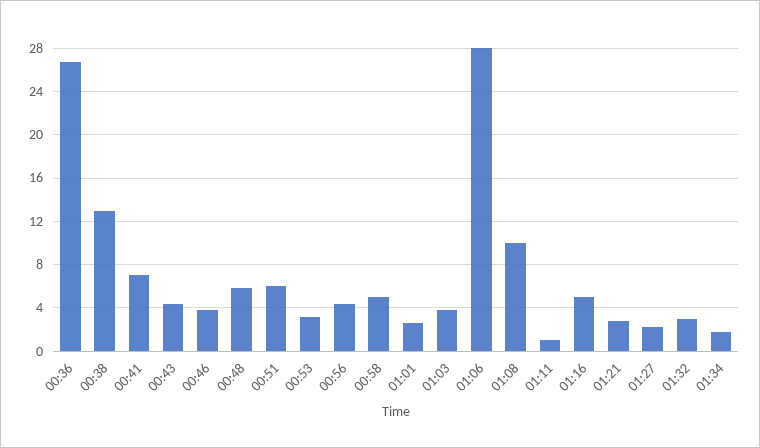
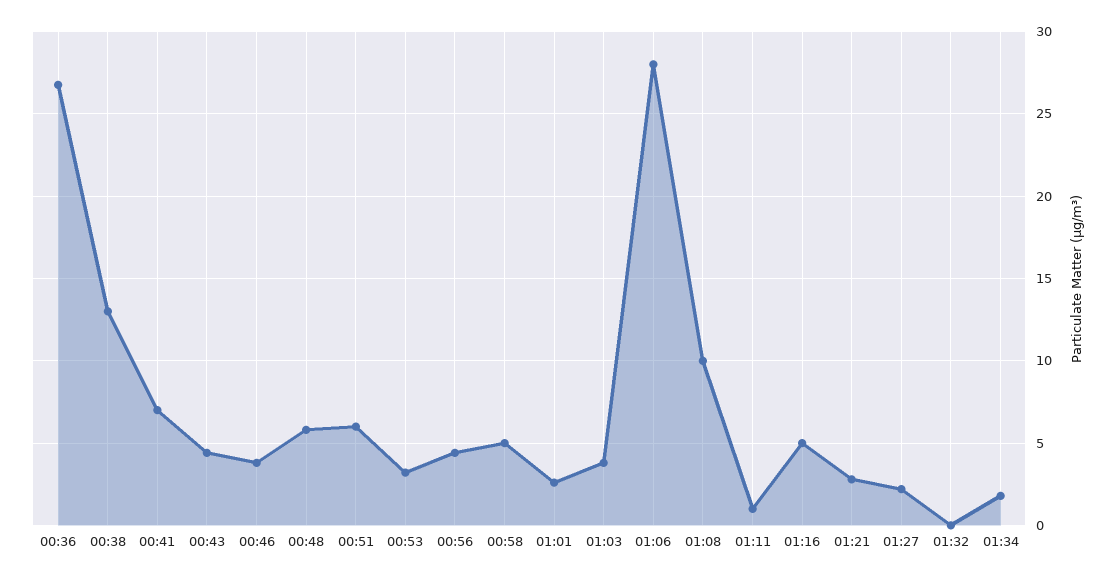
  {
    "00:36": 27,
    "00:38": 13,
    "00:41": 7,
    "00:43": 4.5,
    "00:46": 4,
    "00:48": 6,
    "00:51": 6,
    "00:53": 3,
    "00:56": 4.5,
    "00:58": 5,
    "01:01": 2.5,
    "01:03": 4,
    "01:06": 28,
    "01:08": 10,
    "01:11": 1,
    "01:16": 5,
    "01:21": 3,
    "01:27": 2,
-   "01:32": 3,
+   "01:32": 0,
    "01:34": 2
  }

